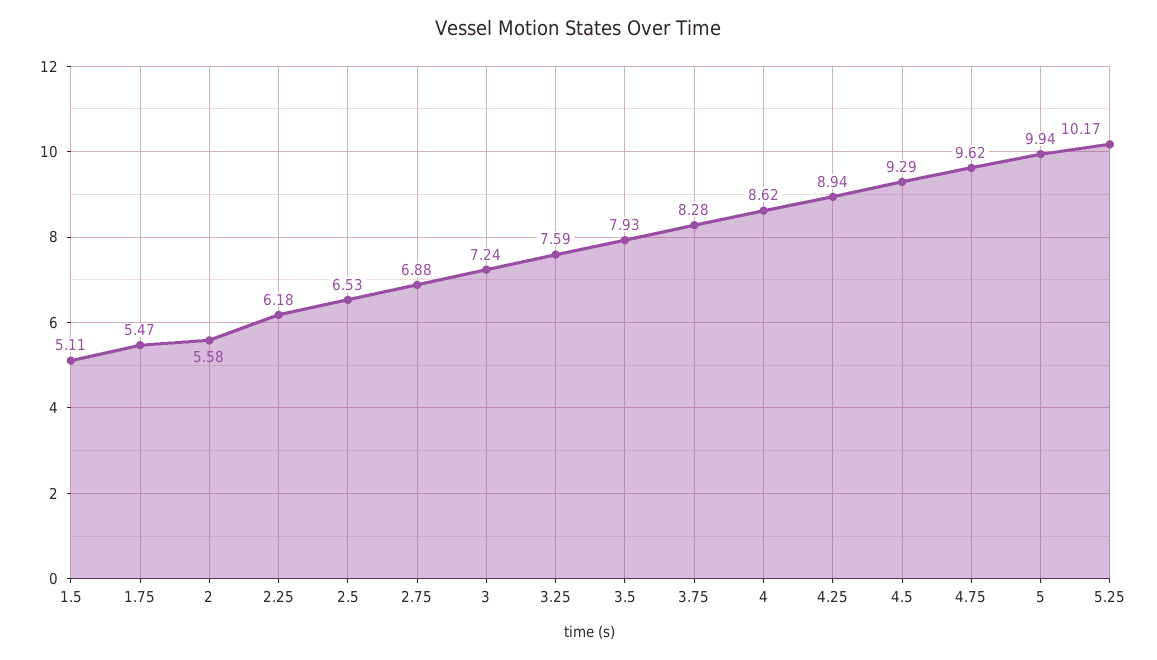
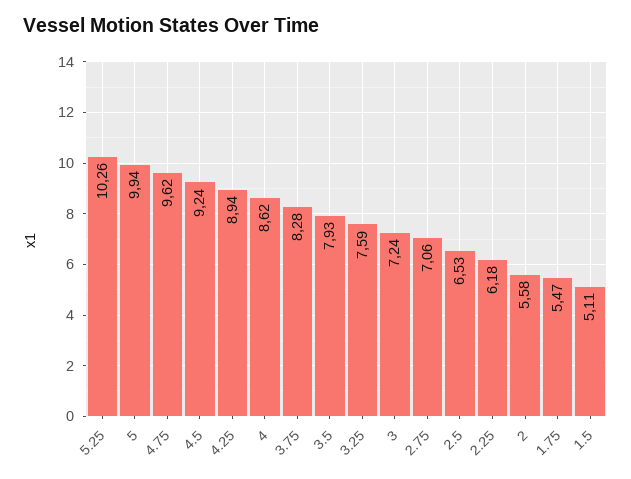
  {
    "1.5": 5.11,
    "1.75": 5.47,
    "2": 5.58,
    "2.25": 6.18,
    "2.5": 6.53,
-   "2.75": 6.88,
+   "2.75": 7.06,
    "3": 7.24,
    "3.25": 7.59,
    "3.5": 7.93,
    "3.75": 8.28,
    "4": 8.62,
    "4.25": 8.94,
-   "4.5": 9.29,
+   "4.5": 9.24,
    "4.75": 9.62,
    "5": 9.94,
-   "5.25": 10.17
+   "5.25": 10.26
  }

